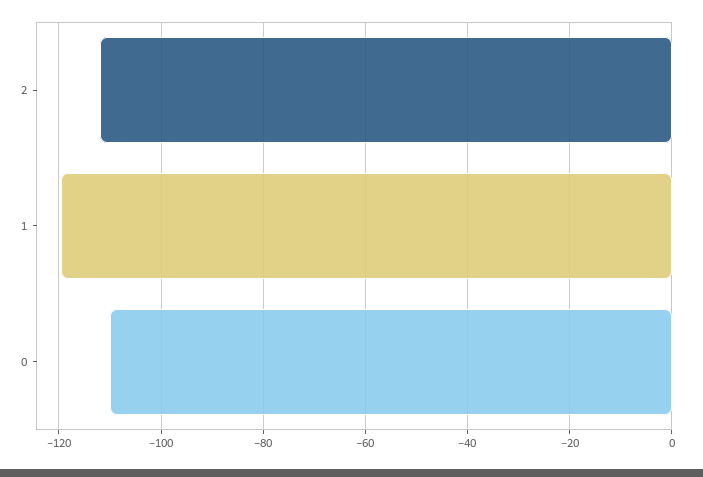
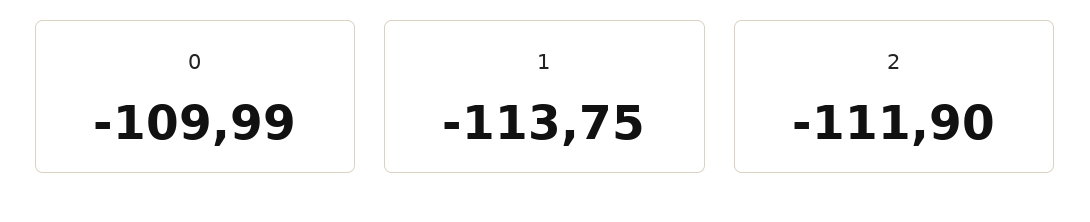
  {
    "2": -111.9,
-   "1": -120,
+   "1": -113.75,
    "0": -109.99
  }

